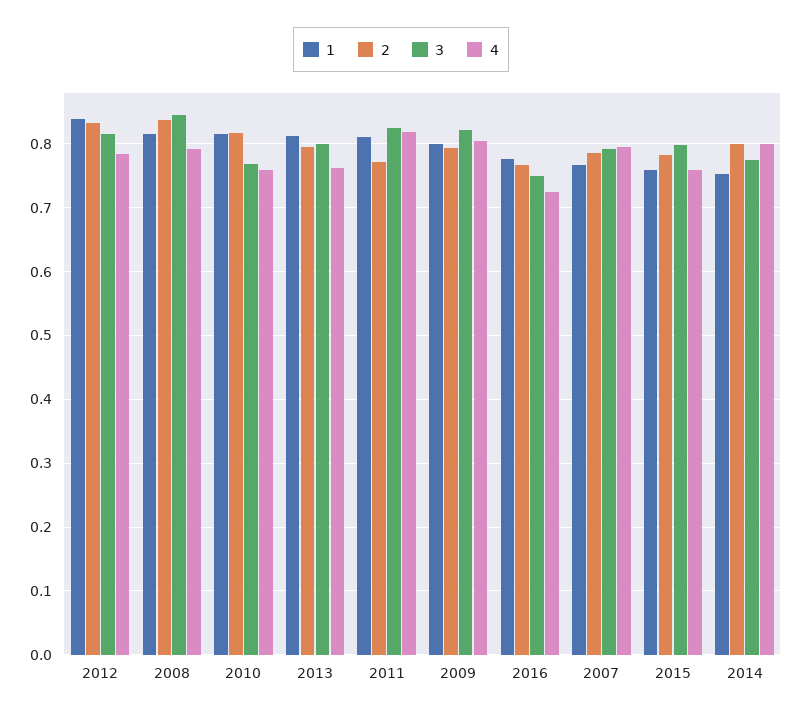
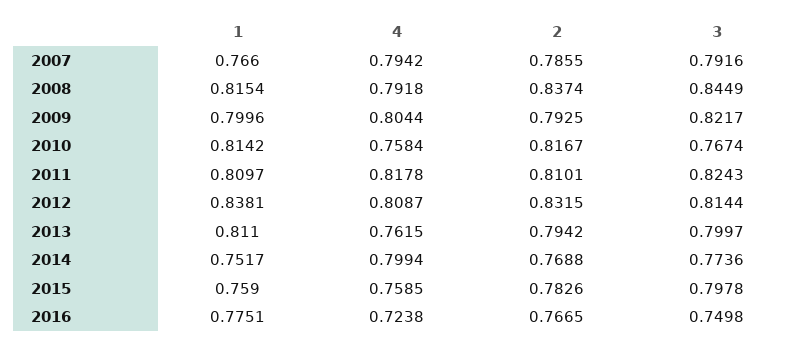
  {
    "1": {
      "2012": 0.8381,
      "2008": 0.8154,
      "2010": 0.8142,
      "2013": 0.811,
      "2011": 0.8097,
      "2009": 0.7996,
      "2016": 0.7751,
      "2007": 0.766,
      "2015": 0.759,
      "2014": 0.7517
    },
    "2": {
      "2012": 0.8315,
      "2008": 0.8374,
      "2010": 0.8167,
      "2013": 0.7942,
-     "2011": 0.77,
+     "2011": 0.8101,
      "2009": 0.7925,
      "2016": 0.7665,
      "2007": 0.7855,
      "2015": 0.7826,
-     "2014": 0.8
+     "2014": 0.7688
    },
    "3": {
      "2012": 0.8144,
      "2008": 0.8449,
      "2010": 0.7674,
      "2013": 0.7997,
      "2011": 0.8243,
      "2009": 0.8217,
      "2016": 0.7498,
      "2007": 0.7916,
      "2015": 0.7978,
      "2014": 0.7736
    },
    "4": {
-     "2012": 0.78,
+     "2012": 0.8087,
      "2008": 0.7918,
      "2010": 0.7584,
      "2013": 0.7615,
      "2011": 0.8178,
      "2009": 0.8044,
      "2016": 0.7238,
      "2007": 0.7942,
      "2015": 0.7585,
      "2014": 0.7994
    }
  }

